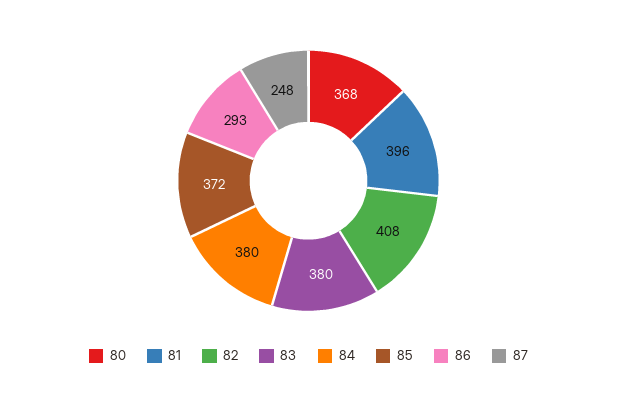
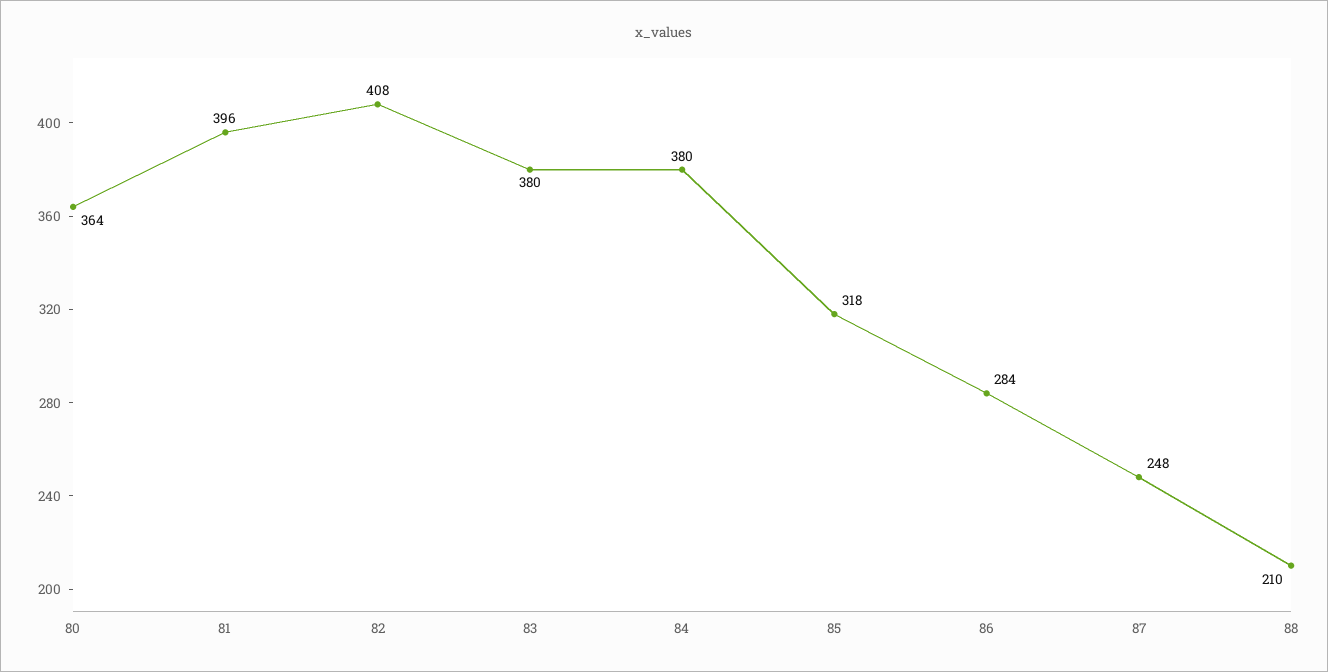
  {
-   "80": 368,
+   "80": 364,
    "81": 396,
    "82": 408,
    "83": 380,
    "84": 380,
-   "85": 372,
+   "85": 318,
-   "86": 293,
+   "86": 284,
-   "87": 248
+   "87": 248,
+   "88": 210
  }

